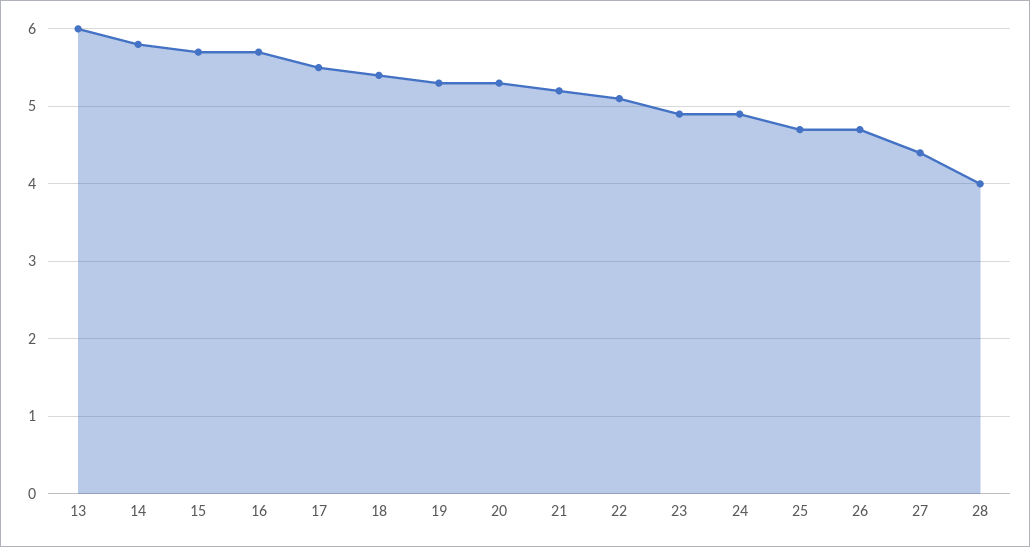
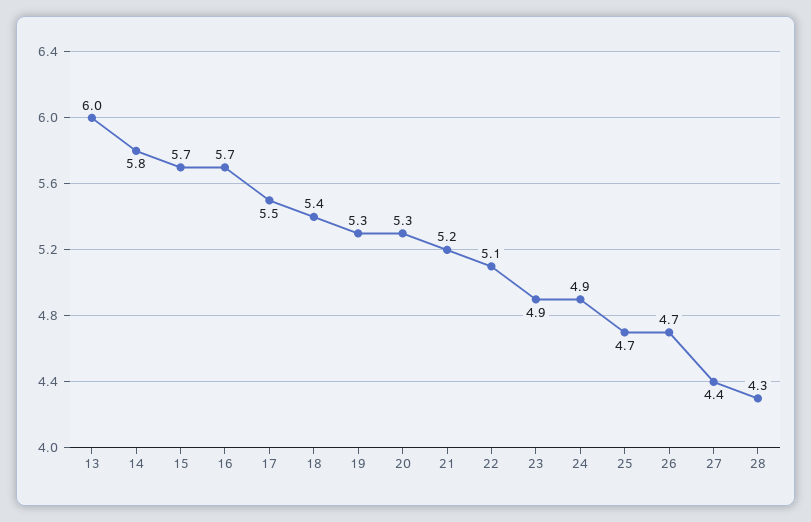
  {
    "13": 6,
    "14": 5.8,
    "15": 5.7,
    "16": 5.7,
    "17": 5.5,
    "18": 5.4,
    "19": 5.3,
    "20": 5.3,
    "21": 5.2,
    "22": 5.1,
    "23": 4.9,
    "24": 4.9,
    "25": 4.7,
    "26": 4.7,
    "27": 4.4,
-   "28": 4
+   "28": 4.3
  }

